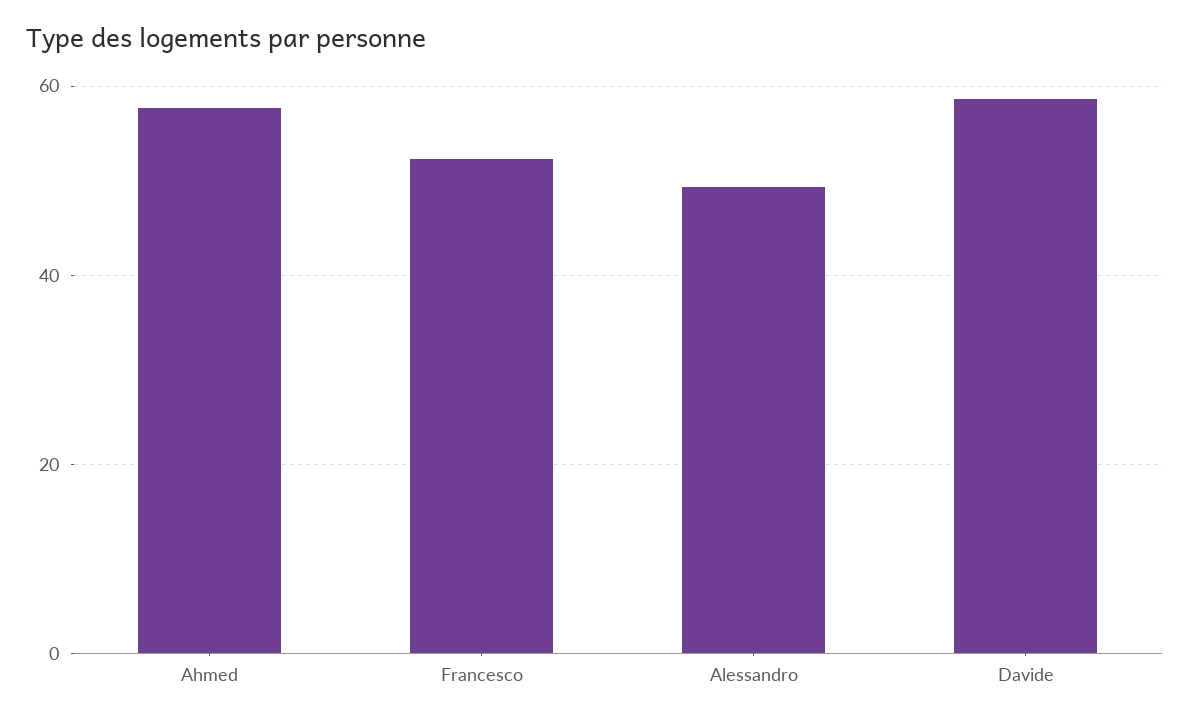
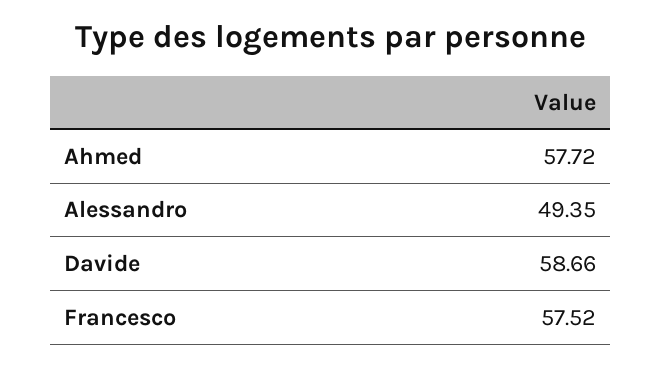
  {
    "Ahmed": 57.72,
-   "Francesco": 52,
+   "Francesco": 57.52,
    "Alessandro": 49.35,
    "Davide": 58.66
  }

